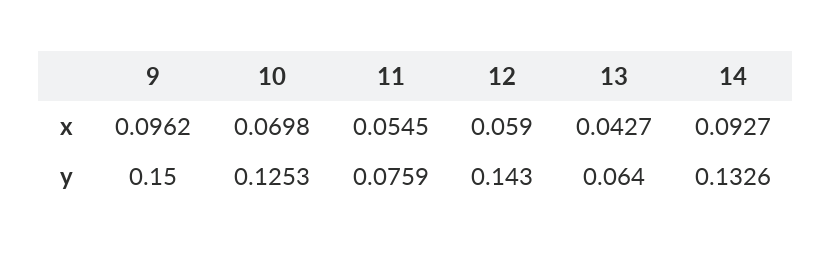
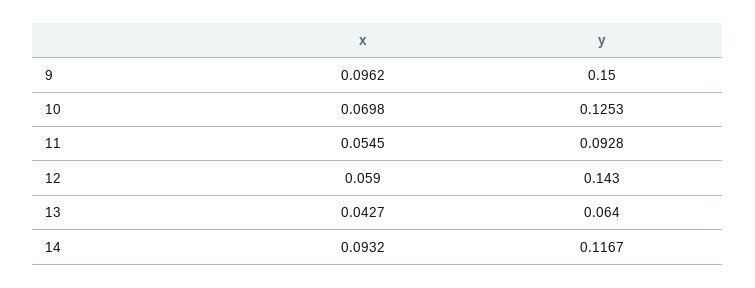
  {
    "9": {
      "x": 0.0962,
      "y": 0.15
    },
    "10": {
      "x": 0.0698,
      "y": 0.1253
    },
    "11": {
      "x": 0.0545,
-     "y": 0.0759
+     "y": 0.0928
    },
    "12": {
      "x": 0.059,
      "y": 0.143
    },
    "13": {
      "x": 0.0427,
      "y": 0.064
    },
    "14": {
-     "x": 0.0927,
+     "x": 0.0932,
-     "y": 0.1326
+     "y": 0.1167
    }
  }

